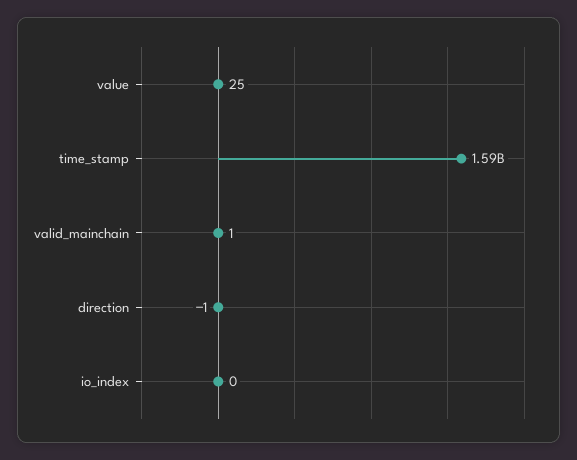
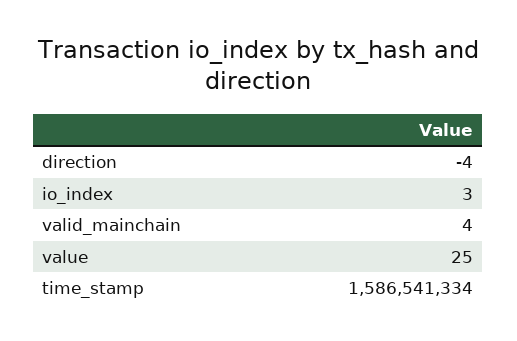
  {
    "value": 25,
    "time_stamp": 1586541334,
-   "valid_mainchain": 1,
+   "valid_mainchain": 4,
-   "direction": -1,
+   "direction": -4,
-   "io_index": 0
+   "io_index": 3
  }

